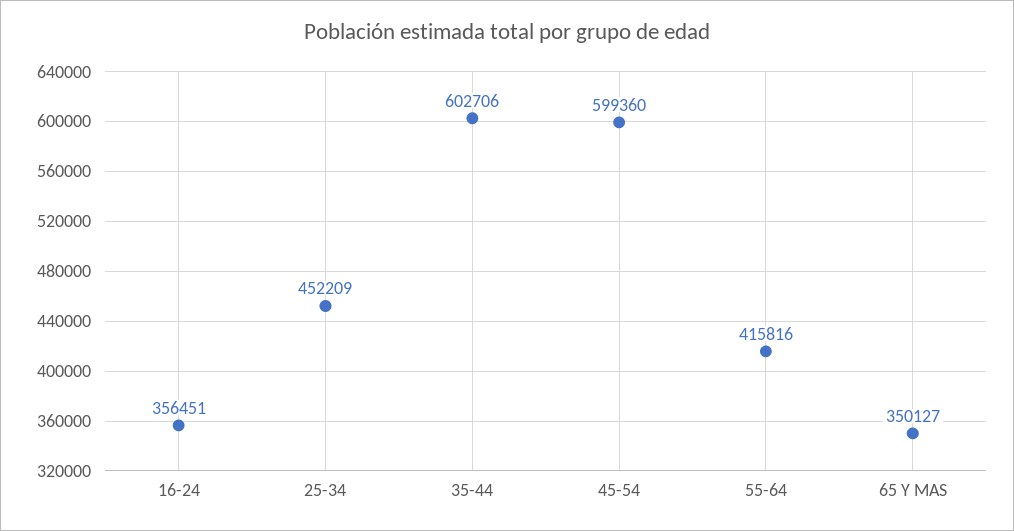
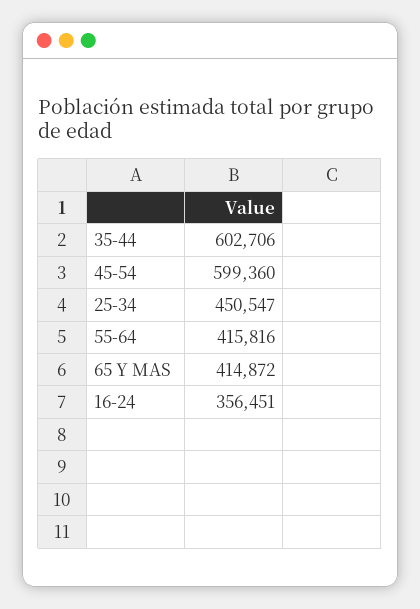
  {
    "16-24": 356451,
-   "25-34": 452209,
+   "25-34": 450547,
    "35-44": 602706,
    "45-54": 599360,
    "55-64": 415816,
-   "65 Y MAS": 350127
+   "65 Y MAS": 414872
  }

